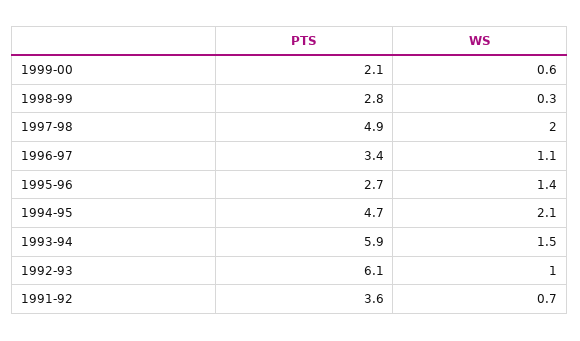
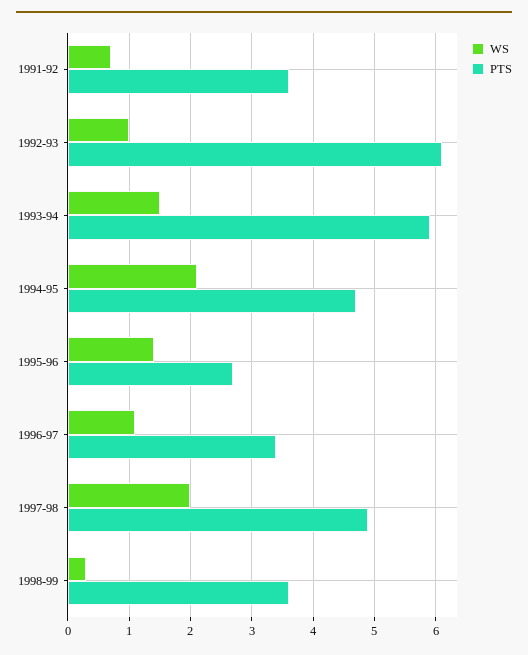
  {
    "PTS": {
-     "1999-00": 2.1,
-     "1998-99": 2.8,
+     "1998-99": 3.6,
      "1997-98": 4.9,
      "1996-97": 3.4,
      "1995-96": 2.7,
      "1994-95": 4.7,
      "1993-94": 5.9,
      "1992-93": 6.1,
      "1991-92": 3.6
    },
    "WS": {
-     "1999-00": 0.6,
      "1998-99": 0.3,
      "1997-98": 2,
      "1996-97": 1.1,
      "1995-96": 1.4,
      "1994-95": 2.1,
      "1993-94": 1.5,
      "1992-93": 1,
      "1991-92": 0.7
    }
  }

